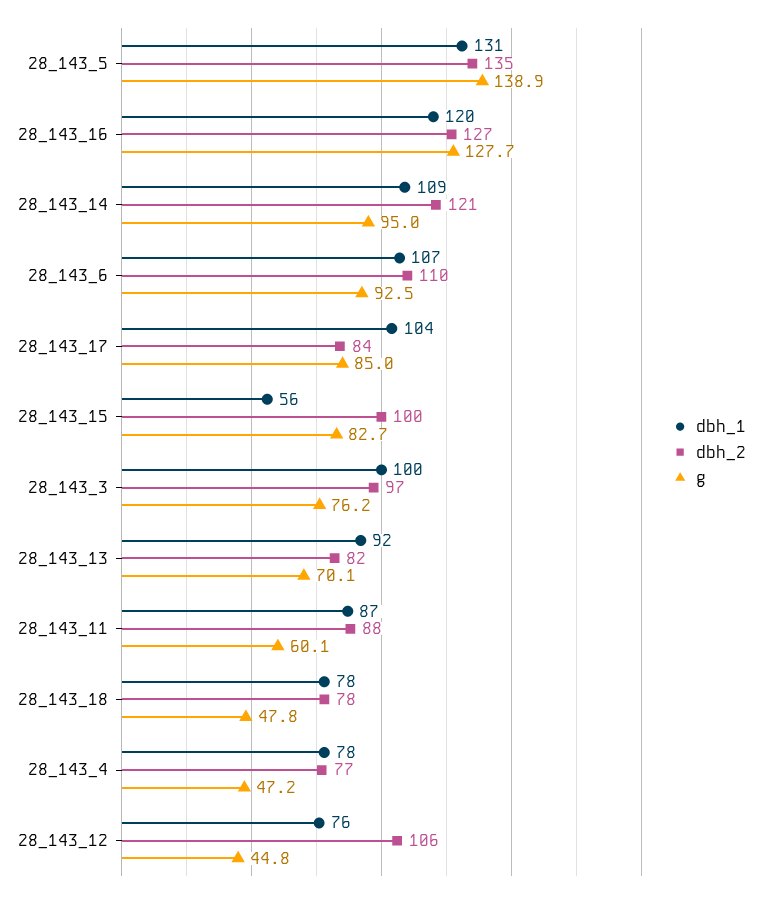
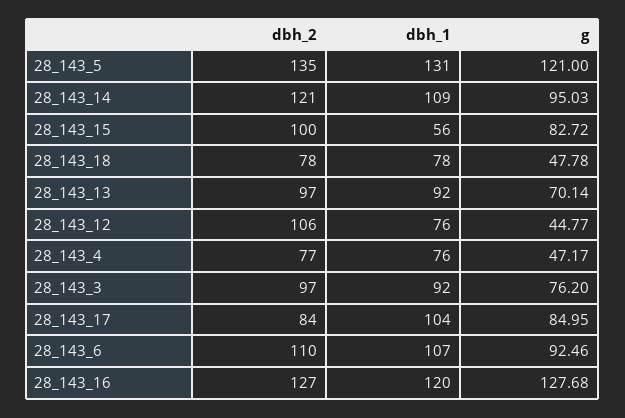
  {
    "dbh_1": {
      "28_143_5": 131,
      "28_143_16": 120,
      "28_143_14": 109,
      "28_143_6": 107,
      "28_143_17": 104,
      "28_143_15": 56,
-     "28_143_3": 100,
+     "28_143_3": 92,
      "28_143_13": 92,
-     "28_143_11": 87,
      "28_143_18": 78,
-     "28_143_4": 78,
+     "28_143_4": 76,
      "28_143_12": 76
    },
    "dbh_2": {
      "28_143_5": 135,
      "28_143_16": 127,
      "28_143_14": 121,
      "28_143_6": 110,
      "28_143_17": 84,
      "28_143_15": 100,
      "28_143_3": 97,
-     "28_143_13": 82,
+     "28_143_13": 97,
-     "28_143_11": 88,
      "28_143_18": 78,
      "28_143_4": 77,
      "28_143_12": 106
    },
    "g": {
-     "28_143_5": 138.9,
+     "28_143_5": 121,
      "28_143_16": 127.68,
      "28_143_14": 95.03,
      "28_143_6": 92.46,
      "28_143_17": 84.95,
      "28_143_15": 82.72,
      "28_143_3": 76.2,
      "28_143_13": 70.14,
-     "28_143_11": 60.1,
      "28_143_18": 47.78,
      "28_143_4": 47.17,
      "28_143_12": 44.77
    }
  }

